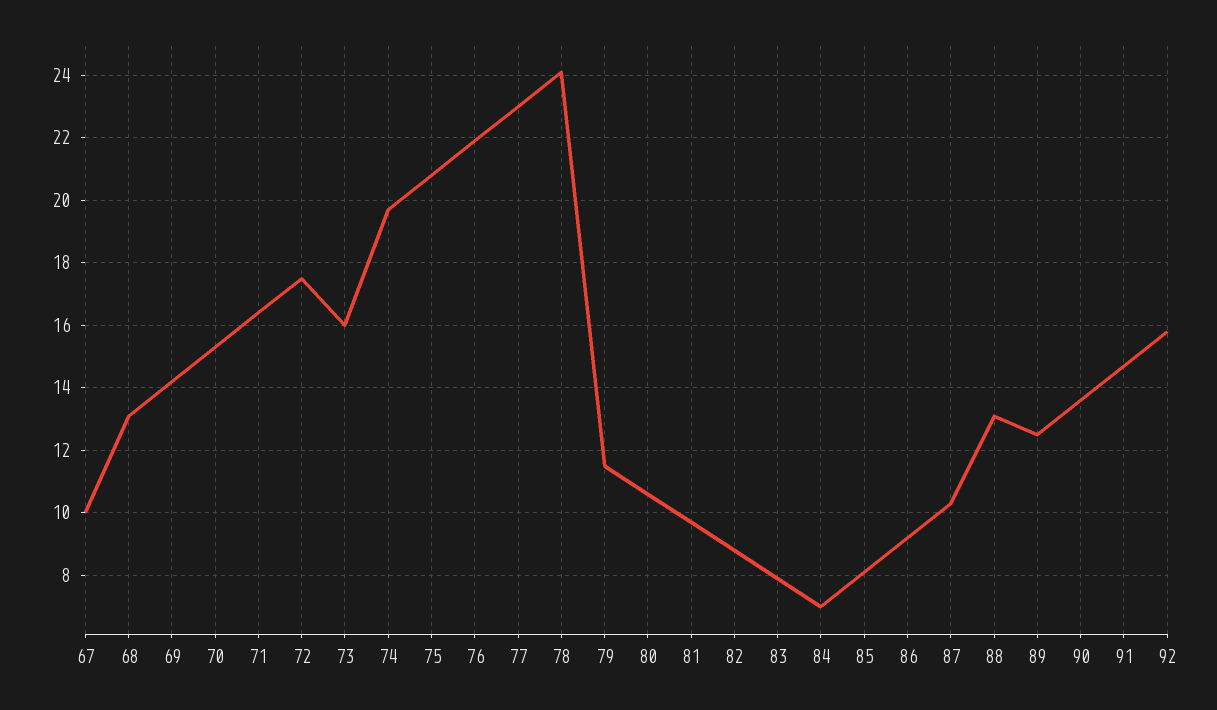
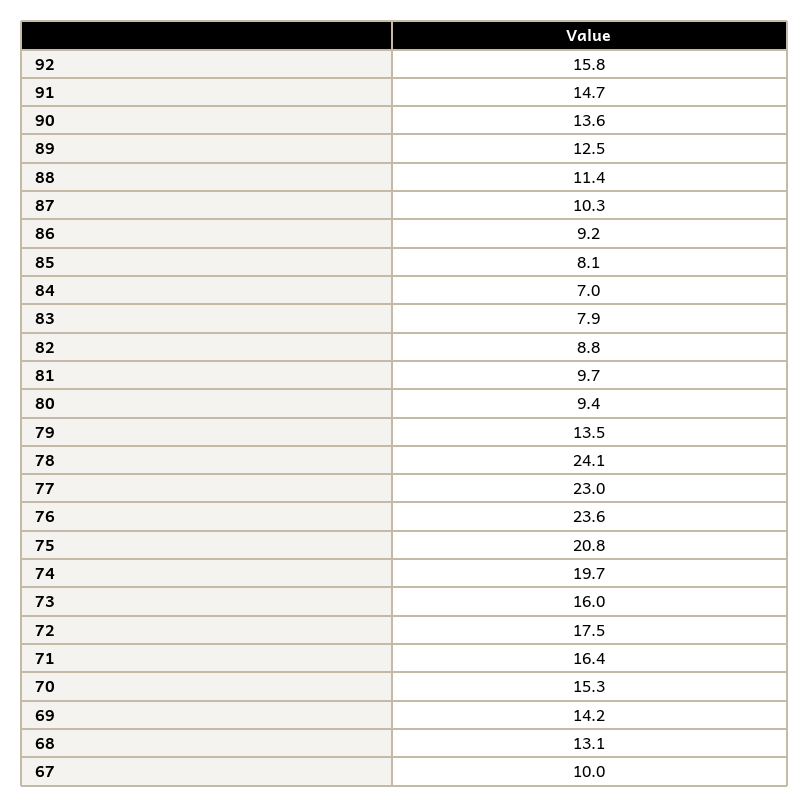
  {
    "67": 10,
    "68": 13.1,
    "69": 14.2,
    "70": 15.3,
    "71": 16.4,
    "72": 17.5,
    "73": 16,
    "74": 19.7,
    "75": 20.8,
-   "76": 22,
+   "76": 23.6,
    "77": 23,
    "78": 24.1,
-   "79": 11.5,
+   "79": 13.5,
-   "80": 10.5,
+   "80": 9.4,
    "81": 9.7,
    "82": 8.8,
    "83": 7.9,
    "84": 7,
    "85": 8.1,
    "86": 9.2,
    "87": 10.3,
-   "88": 13,
+   "88": 11.4,
    "89": 12.5,
    "90": 13.6,
    "91": 14.7,
    "92": 15.8
  }

